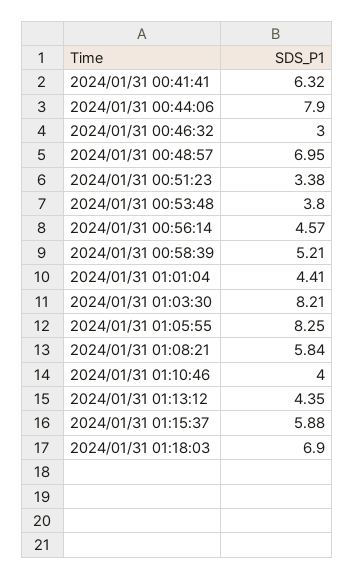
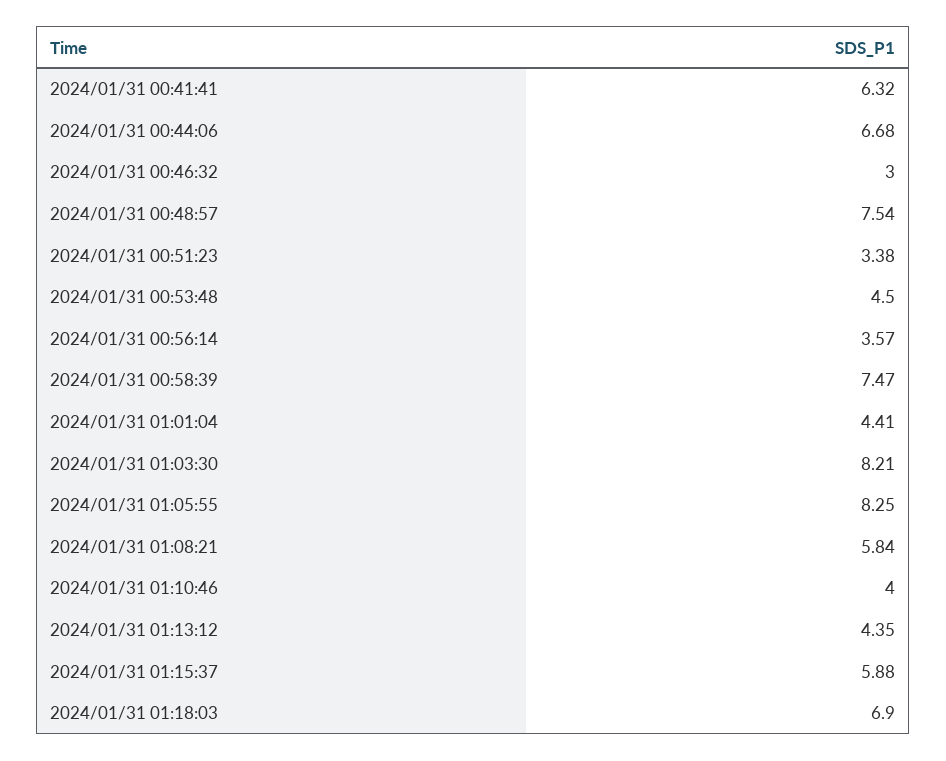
  {
    "2024/01/31 00:41:41": 6.32,
-   "2024/01/31 00:44:06": 7.9,
+   "2024/01/31 00:44:06": 6.68,
    "2024/01/31 00:46:32": 3,
-   "2024/01/31 00:48:57": 6.95,
+   "2024/01/31 00:48:57": 7.54,
    "2024/01/31 00:51:23": 3.38,
-   "2024/01/31 00:53:48": 3.8,
+   "2024/01/31 00:53:48": 4.5,
-   "2024/01/31 00:56:14": 4.57,
+   "2024/01/31 00:56:14": 3.57,
-   "2024/01/31 00:58:39": 5.21,
+   "2024/01/31 00:58:39": 7.47,
    "2024/01/31 01:01:04": 4.41,
    "2024/01/31 01:03:30": 8.21,
    "2024/01/31 01:05:55": 8.25,
    "2024/01/31 01:08:21": 5.84,
    "2024/01/31 01:10:46": 4,
    "2024/01/31 01:13:12": 4.35,
    "2024/01/31 01:15:37": 5.88,
    "2024/01/31 01:18:03": 6.9
  }

